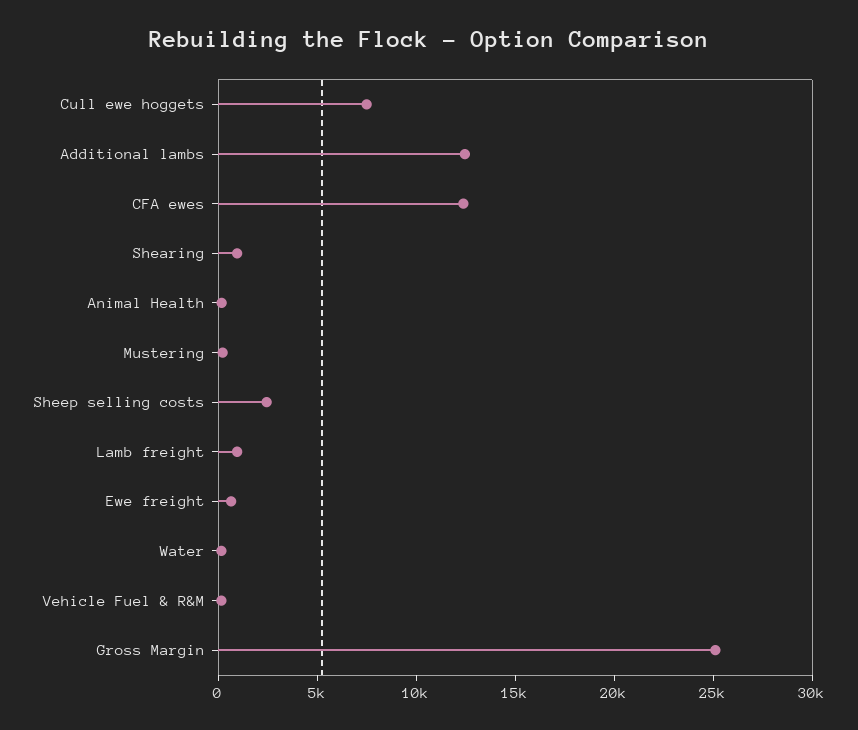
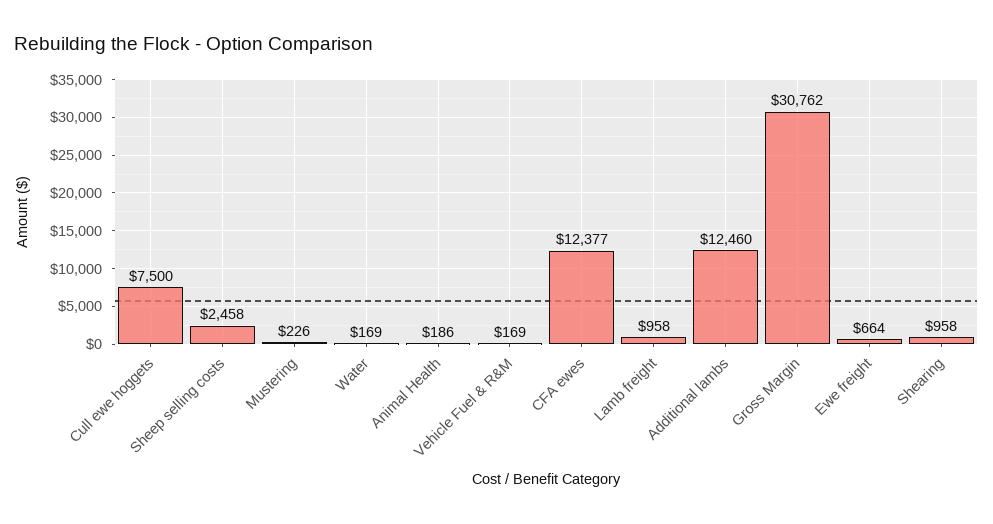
  {
    "Cull ewe hoggets": 7500,
    "Additional lambs": 12460,
    "CFA ewes": 12377,
    "Shearing": 958,
    "Animal Health": 186,
    "Mustering": 226,
    "Sheep selling costs": 2458,
    "Lamb freight": 958,
    "Ewe freight": 664,
    "Water": 169,
    "Vehicle Fuel & R&M": 169,
-   "Gross Margin": 25000
+   "Gross Margin": 30762
  }

